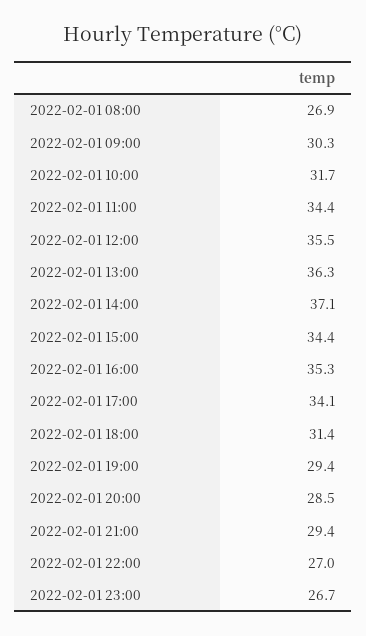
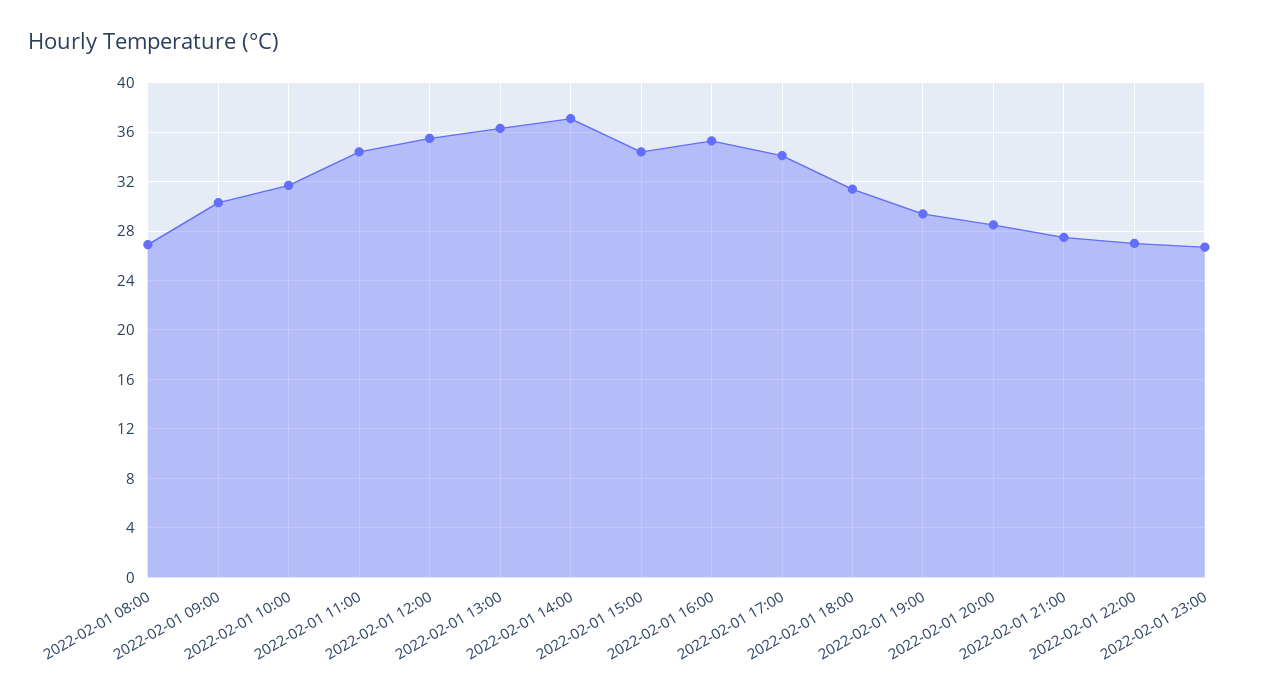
  {
    "2022-02-01 08:00": 26.9,
    "2022-02-01 09:00": 30.3,
    "2022-02-01 10:00": 31.7,
    "2022-02-01 11:00": 34.4,
    "2022-02-01 12:00": 35.5,
    "2022-02-01 13:00": 36.3,
    "2022-02-01 14:00": 37.1,
    "2022-02-01 15:00": 34.4,
    "2022-02-01 16:00": 35.3,
    "2022-02-01 17:00": 34.1,
    "2022-02-01 18:00": 31.4,
    "2022-02-01 19:00": 29.4,
    "2022-02-01 20:00": 28.5,
-   "2022-02-01 21:00": 29.4,
+   "2022-02-01 21:00": 27.5,
    "2022-02-01 22:00": 27,
    "2022-02-01 23:00": 26.7
  }

